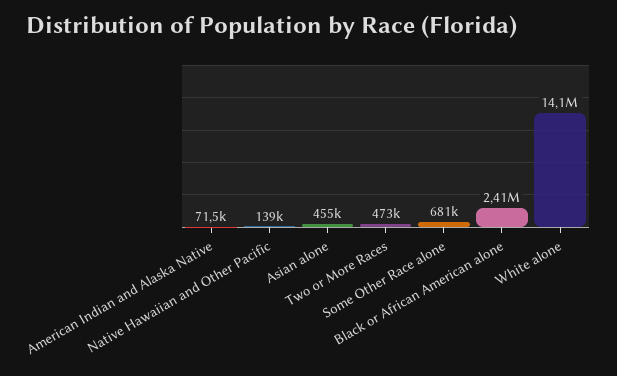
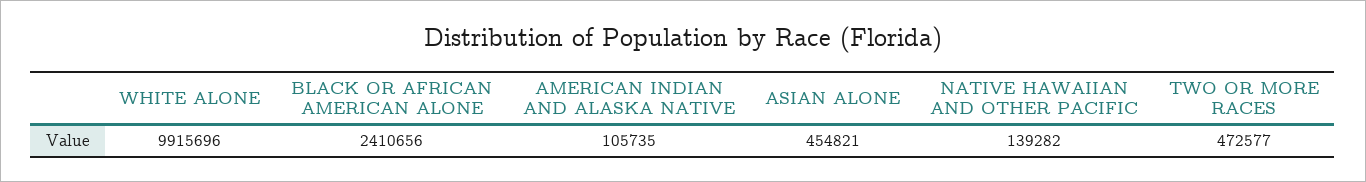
  {
-   "American Indian and Alaska Native": 71500,
+   "American Indian and Alaska Native": 105735,
    "Native Hawaiian and Other Pacific": 139282,
    "Asian alone": 454821,
    "Two or More Races": 472577,
-   "Some Other Race alone": 681000,
    "Black or African American alone": 2410656,
-   "White alone": 14100000
+   "White alone": 9915696
  }

